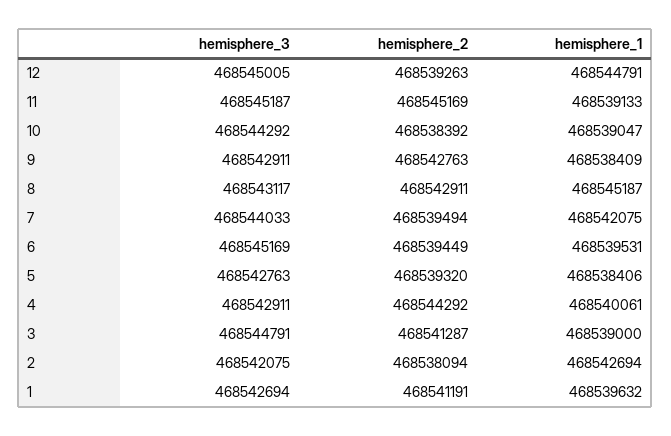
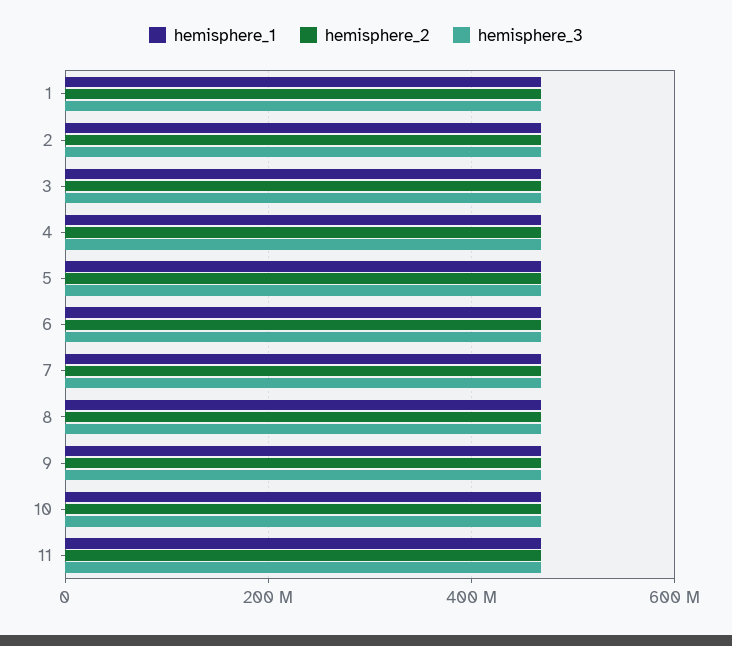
  {
    "hemisphere_3": {
-     "12": 468545005,
      "11": 468545187,
      "10": 468544292,
      "9": 468542911,
      "8": 468543117,
      "7": 468544033,
      "6": 468545169,
      "5": 468542763,
      "4": 468542911,
      "3": 468544791,
      "2": 468542075,
      "1": 468542694
    },
    "hemisphere_2": {
-     "12": 468539263,
      "11": 468545169,
      "10": 468538392,
      "9": 468542763,
      "8": 468542911,
      "7": 468539494,
      "6": 468539449,
      "5": 468539320,
      "4": 468544292,
      "3": 468541287,
      "2": 468538094,
      "1": 468541191
    },
    "hemisphere_1": {
-     "12": 468544791,
      "11": 468539133,
      "10": 468539047,
      "9": 468538409,
      "8": 468545187,
      "7": 468542075,
      "6": 468539531,
      "5": 468538406,
      "4": 468540061,
      "3": 468539000,
      "2": 468542694,
      "1": 468539632
    }
  }

